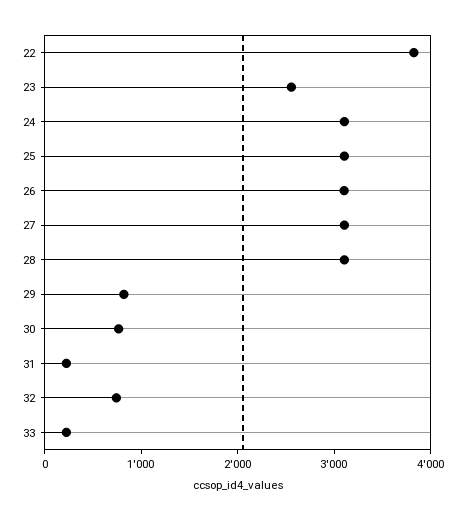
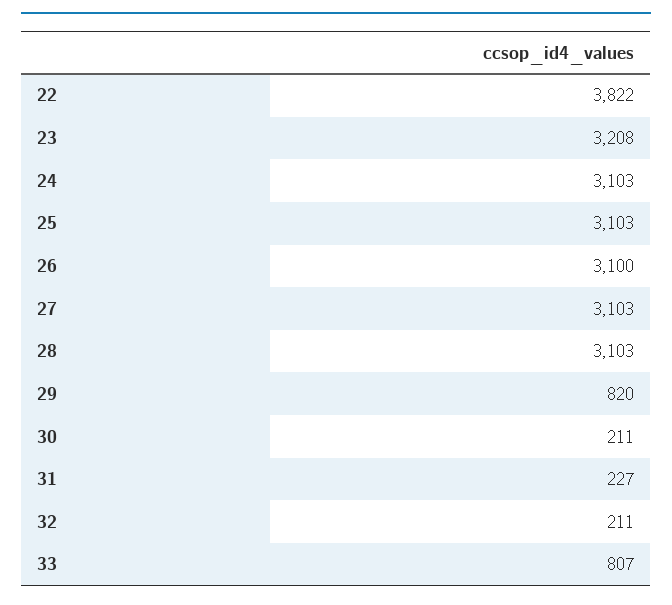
  {
    "22": 3822,
-   "23": 2600,
+   "23": 3208,
    "24": 3103,
    "25": 3103,
    "26": 3100,
    "27": 3103,
    "28": 3103,
    "29": 820,
-   "30": 800,
+   "30": 211,
    "31": 227,
-   "32": 800,
+   "32": 211,
-   "33": 200
+   "33": 807
  }

